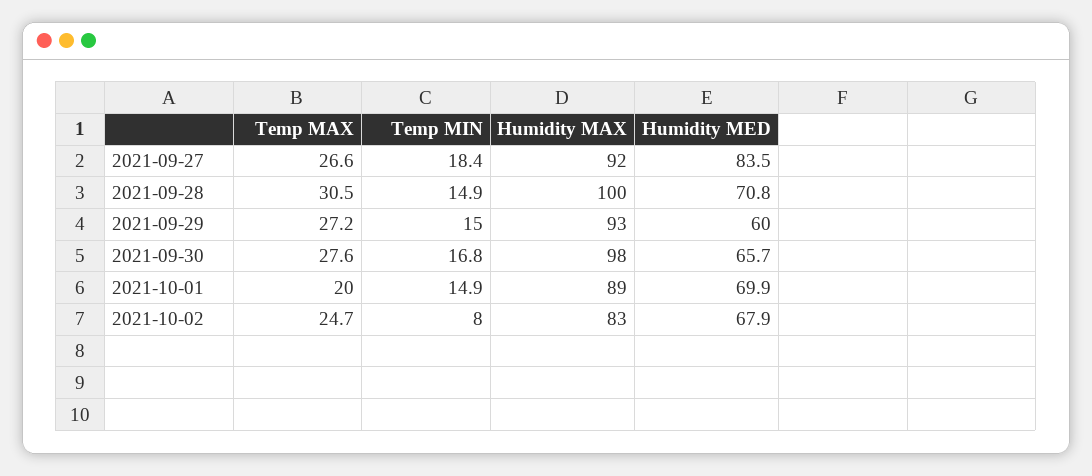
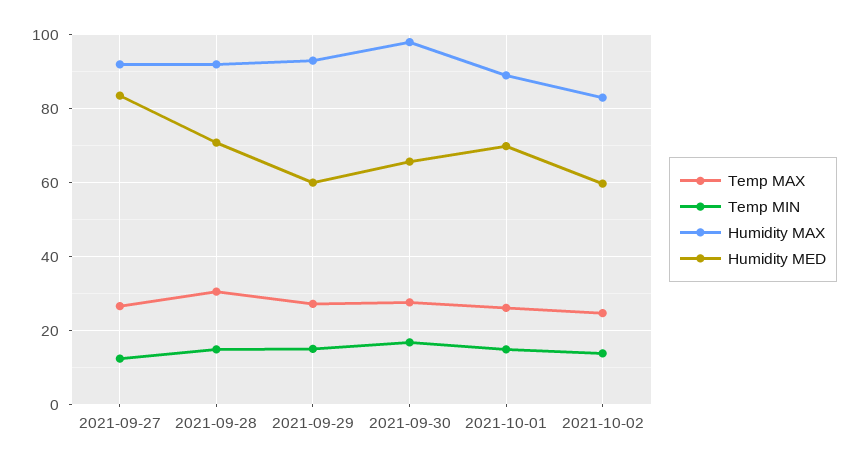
  {
    "Temp MAX": {
      "2021-09-27": 26.6,
      "2021-09-28": 30.5,
      "2021-09-29": 27.2,
      "2021-09-30": 27.6,
-     "2021-10-01": 20,
+     "2021-10-01": 26,
      "2021-10-02": 24.7
    },
    "Temp MIN": {
-     "2021-09-27": 18.4,
+     "2021-09-27": 12,
      "2021-09-28": 14.9,
      "2021-09-29": 15,
      "2021-09-30": 16.8,
      "2021-10-01": 14.9,
-     "2021-10-02": 8
+     "2021-10-02": 14
    },
    "Humidity MAX": {
      "2021-09-27": 92,
-     "2021-09-28": 100,
+     "2021-09-28": 92,
      "2021-09-29": 93,
      "2021-09-30": 98,
      "2021-10-01": 89,
      "2021-10-02": 83
    },
    "Humidity MED": {
      "2021-09-27": 83.5,
      "2021-09-28": 70.8,
      "2021-09-29": 60,
      "2021-09-30": 65.7,
      "2021-10-01": 69.9,
-     "2021-10-02": 67.9
+     "2021-10-02": 60
    }
  }

